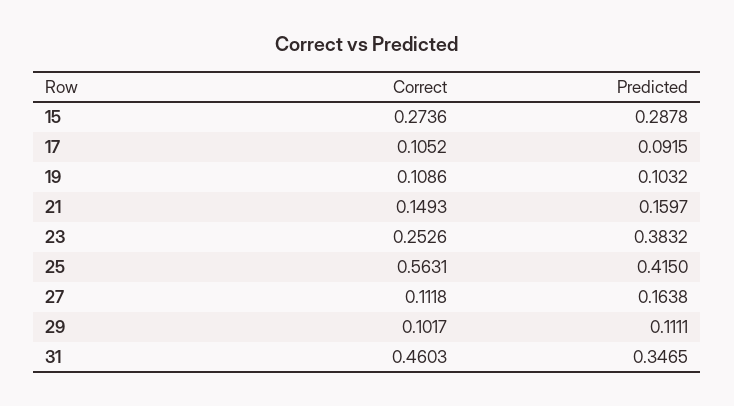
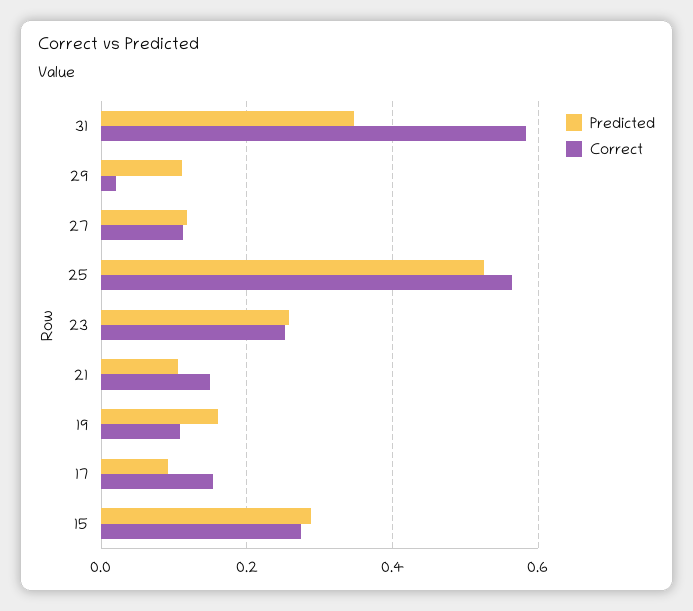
  {
    "Correct": {
      "15": 0.2736,
-     "17": 0.1052,
+     "17": 0.16,
      "19": 0.1086,
      "21": 0.1493,
      "23": 0.2526,
      "25": 0.5631,
      "27": 0.1118,
-     "29": 0.1017,
+     "29": 0.02,
-     "31": 0.4603
+     "31": 0.58
    },
    "Predicted": {
      "15": 0.2878,
      "17": 0.0915,
-     "19": 0.1032,
+     "19": 0.16,
-     "21": 0.1597,
+     "21": 0.1,
-     "23": 0.3832,
+     "23": 0.26,
-     "25": 0.415,
+     "25": 0.52,
-     "27": 0.1638,
+     "27": 0.12,
      "29": 0.1111,
      "31": 0.3465
    }
  }

